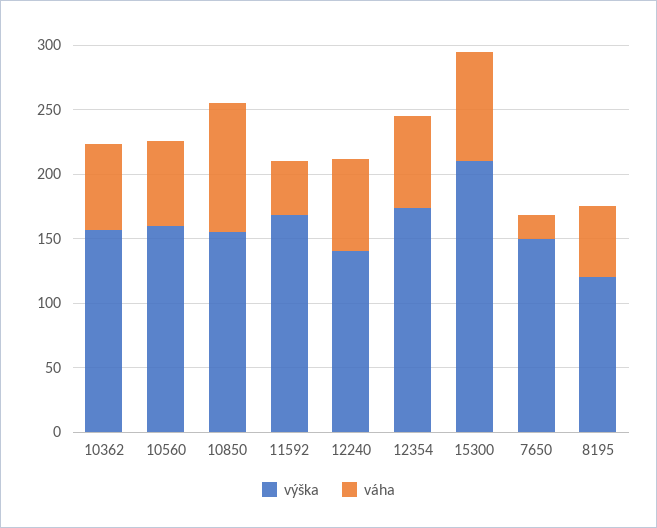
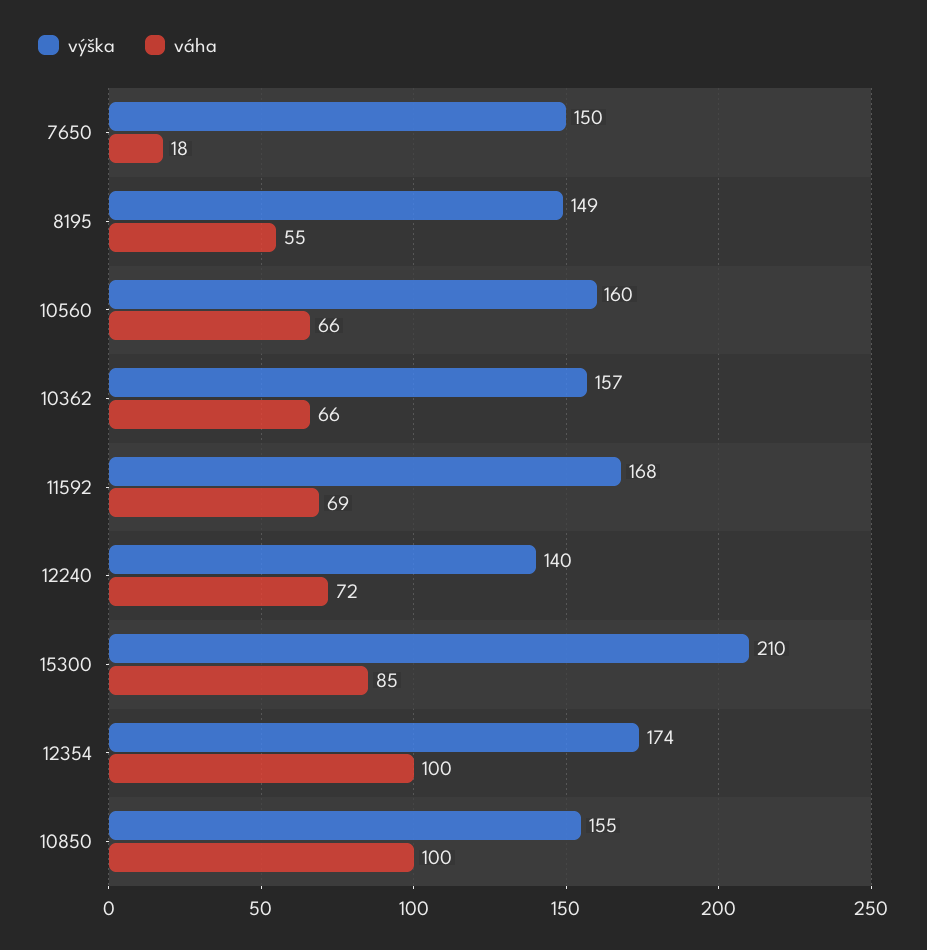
  {
    "výška": {
      "10362": 157,
      "10560": 160,
      "10850": 155,
      "11592": 168,
      "12240": 140,
      "12354": 174,
      "15300": 210,
      "7650": 150,
-     "8195": 120
+     "8195": 149
    },
    "váha": {
      "10362": 66,
      "10560": 66,
      "10850": 100,
-     "11592": 40,
+     "11592": 69,
      "12240": 72,
-     "12354": 70,
+     "12354": 100,
      "15300": 85,
      "7650": 18,
      "8195": 55
    }
  }

